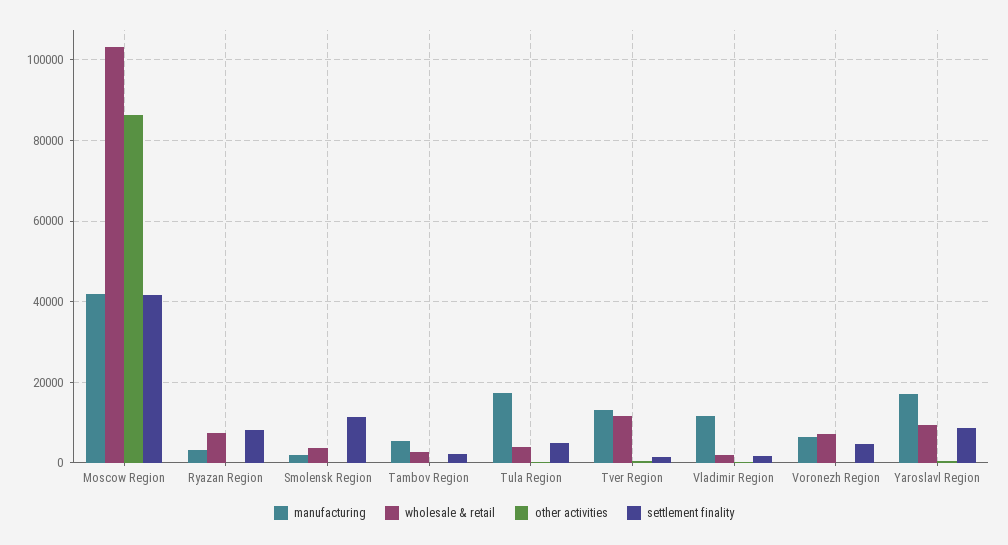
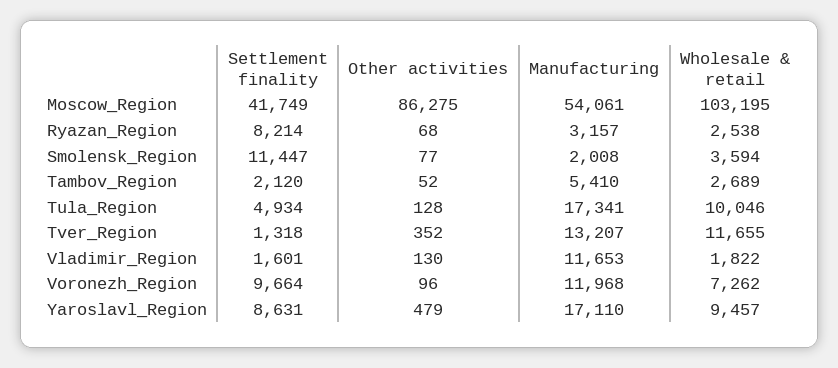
  {
    "manufacturing": {
-     "Moscow Region": 42000,
+     "Moscow Region": 54061,
      "Ryazan Region": 3157,
      "Smolensk Region": 2008,
      "Tambov Region": 5410,
      "Tula Region": 17341,
      "Tver Region": 13207,
      "Vladimir Region": 11653,
-     "Voronezh Region": 6000,
+     "Voronezh Region": 11968,
      "Yaroslavl Region": 17110
    },
    "wholesale & retail": {
      "Moscow Region": 103195,
-     "Ryazan Region": 8000,
+     "Ryazan Region": 2538,
      "Smolensk Region": 3594,
      "Tambov Region": 2689,
-     "Tula Region": 4000,
+     "Tula Region": 10046,
      "Tver Region": 11655,
      "Vladimir Region": 1822,
      "Voronezh Region": 7262,
      "Yaroslavl Region": 9457
    },
    "other activities": {
      "Moscow Region": 86275,
      "Ryazan Region": 68,
      "Smolensk Region": 77,
      "Tambov Region": 52,
      "Tula Region": 128,
      "Tver Region": 352,
      "Vladimir Region": 130,
      "Voronezh Region": 96,
      "Yaroslavl Region": 479
    },
    "settlement finality": {
      "Moscow Region": 41749,
      "Ryazan Region": 8214,
      "Smolensk Region": 11447,
      "Tambov Region": 2120,
      "Tula Region": 4934,
      "Tver Region": 1318,
      "Vladimir Region": 1601,
-     "Voronezh Region": 4000,
+     "Voronezh Region": 9664,
      "Yaroslavl Region": 8631
    }
  }

